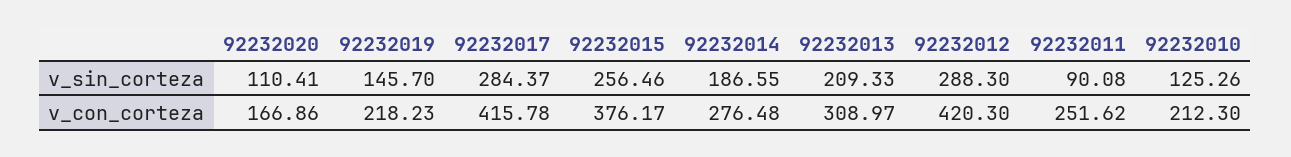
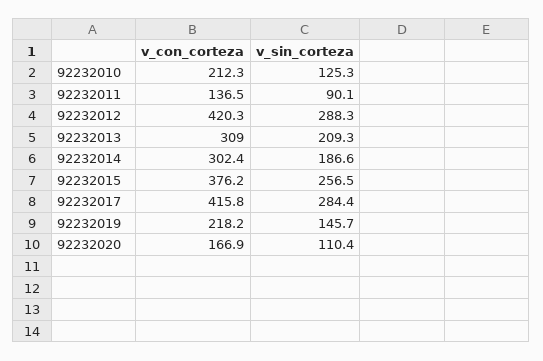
  {
    "92232020": {
      "v_sin_corteza": 110.41,
      "v_con_corteza": 166.86
    },
    "92232019": {
      "v_sin_corteza": 145.7,
      "v_con_corteza": 218.23
    },
    "92232017": {
      "v_sin_corteza": 284.37,
      "v_con_corteza": 415.78
    },
    "92232015": {
      "v_sin_corteza": 256.46,
      "v_con_corteza": 376.17
    },
    "92232014": {
      "v_sin_corteza": 186.55,
-     "v_con_corteza": 276.48
+     "v_con_corteza": 302.4
    },
    "92232013": {
      "v_sin_corteza": 209.33,
      "v_con_corteza": 308.97
    },
    "92232012": {
      "v_sin_corteza": 288.3,
      "v_con_corteza": 420.3
    },
    "92232011": {
      "v_sin_corteza": 90.08,
-     "v_con_corteza": 251.62
+     "v_con_corteza": 136.5
    },
    "92232010": {
      "v_sin_corteza": 125.26,
      "v_con_corteza": 212.3
    }
  }

